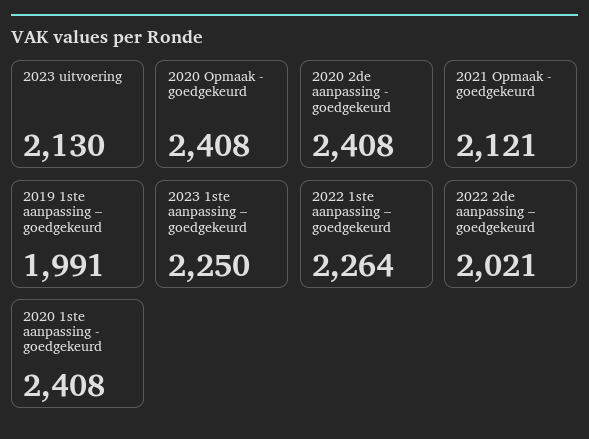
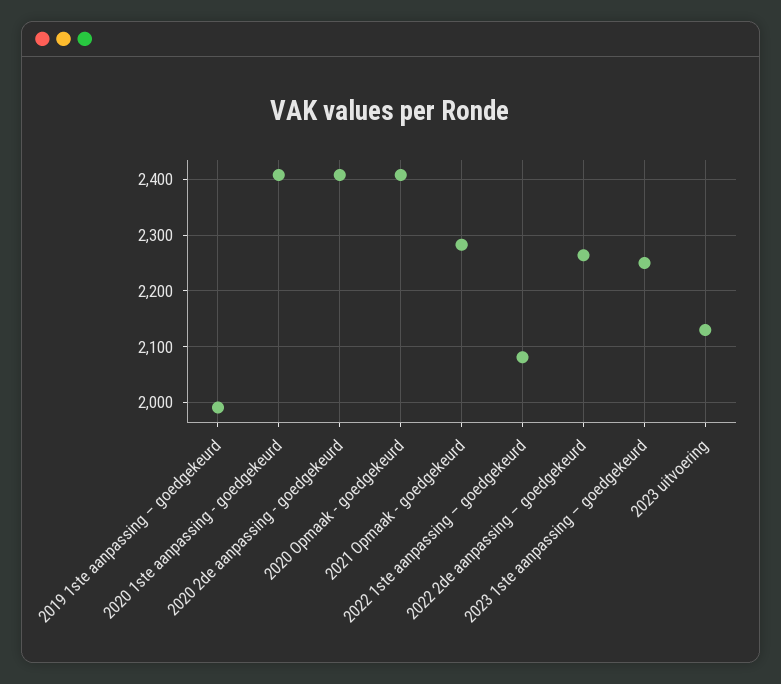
  {
    "2023 uitvoering": 2130,
    "2020 Opmaak - goedgekeurd": 2408,
    "2020 2de aanpassing - goedgekeurd": 2408,
-   "2021 Opmaak - goedgekeurd": 2121,
+   "2021 Opmaak - goedgekeurd": 2280,
    "2019 1ste aanpassing – goedgekeurd": 1991,
    "2023 1ste aanpassing – goedgekeurd": 2250,
-   "2022 1ste aanpassing – goedgekeurd": 2264,
+   "2022 1ste aanpassing – goedgekeurd": 2080,
-   "2022 2de aanpassing – goedgekeurd": 2021,
+   "2022 2de aanpassing – goedgekeurd": 2260,
    "2020 1ste aanpassing - goedgekeurd": 2408
  }

